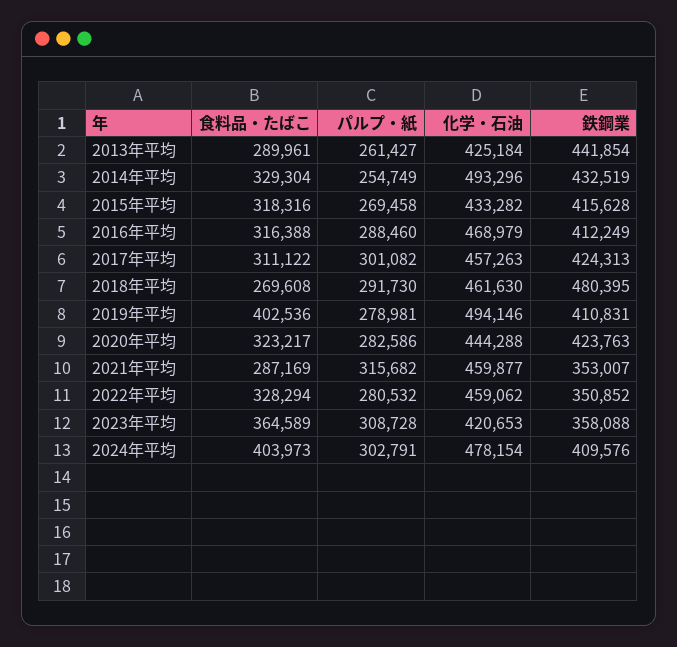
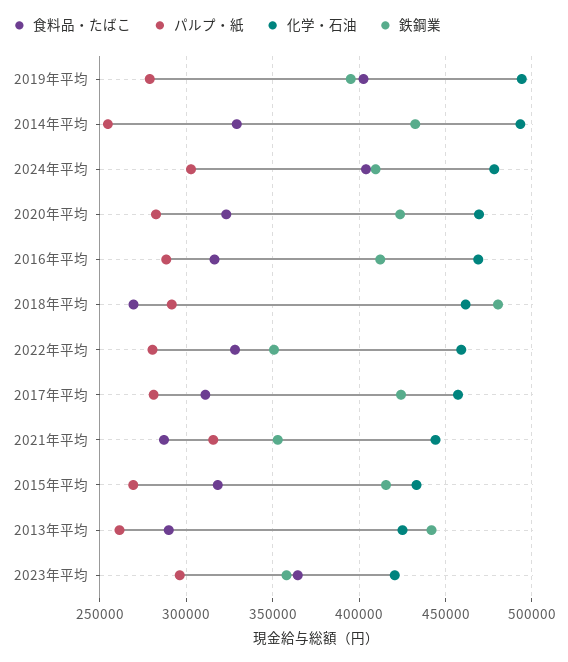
  {
    "食料品・たばこ": {
      "2013年平均": 289961,
      "2014年平均": 329304,
      "2015年平均": 318316,
      "2016年平均": 316388,
      "2017年平均": 311122,
      "2018年平均": 269608,
      "2019年平均": 402536,
      "2020年平均": 323217,
      "2021年平均": 287169,
      "2022年平均": 328294,
      "2023年平均": 364589,
      "2024年平均": 403973
    },
    "パルプ・紙": {
      "2013年平均": 261427,
      "2014年平均": 254749,
      "2015年平均": 269458,
      "2016年平均": 288460,
-     "2017年平均": 301082,
+     "2017年平均": 280000,
      "2018年平均": 291730,
      "2019年平均": 278981,
      "2020年平均": 282586,
      "2021年平均": 315682,
      "2022年平均": 280532,
-     "2023年平均": 308728,
+     "2023年平均": 295000,
      "2024年平均": 302791
    },
    "化学・石油": {
      "2013年平均": 425184,
      "2014年平均": 493296,
      "2015年平均": 433282,
      "2016年平均": 468979,
      "2017年平均": 457263,
      "2018年平均": 461630,
      "2019年平均": 494146,
-     "2020年平均": 444288,
+     "2020年平均": 470000,
-     "2021年平均": 459877,
+     "2021年平均": 445000,
      "2022年平均": 459062,
      "2023年平均": 420653,
      "2024年平均": 478154
    },
    "鉄鋼業": {
      "2013年平均": 441854,
      "2014年平均": 432519,
      "2015年平均": 415628,
      "2016年平均": 412249,
      "2017年平均": 424313,
      "2018年平均": 480395,
-     "2019年平均": 410831,
+     "2019年平均": 395000,
      "2020年平均": 423763,
      "2021年平均": 353007,
      "2022年平均": 350852,
      "2023年平均": 358088,
      "2024年平均": 409576
    }
  }

